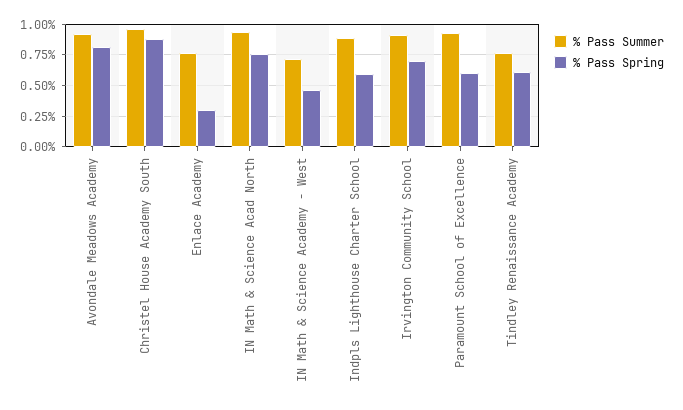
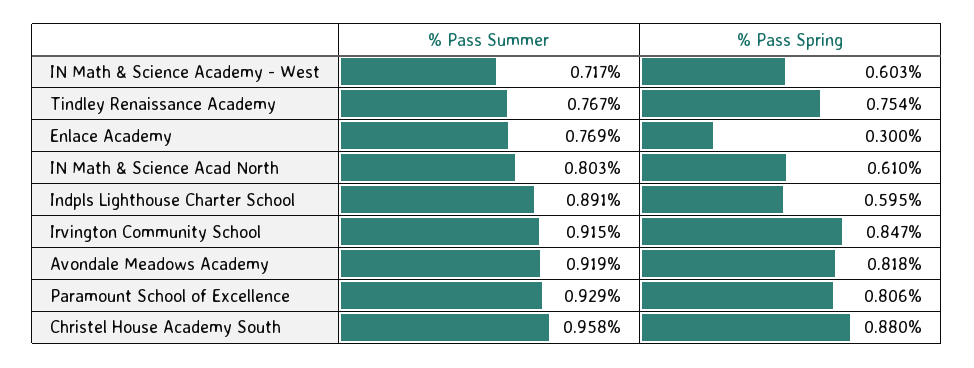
  {
    "% Pass Summer": {
      "Avondale Meadows Academy": 0.919,
      "Christel House Academy South": 0.958,
      "Enlace Academy": 0.769,
-     "IN Math & Science Acad North": 0.95,
+     "IN Math & Science Acad North": 0.803,
      "IN Math & Science Academy - West": 0.717,
      "Indpls Lighthouse Charter School": 0.891,
      "Irvington Community School": 0.915,
      "Paramount School of Excellence": 0.929,
      "Tindley Renaissance Academy": 0.767
    },
    "% Pass Spring": {
      "Avondale Meadows Academy": 0.818,
      "Christel House Academy South": 0.88,
      "Enlace Academy": 0.3,
-     "IN Math & Science Acad North": 0.75,
+     "IN Math & Science Acad North": 0.61,
-     "IN Math & Science Academy - West": 0.45,
+     "IN Math & Science Academy - West": 0.603,
      "Indpls Lighthouse Charter School": 0.595,
-     "Irvington Community School": 0.7,
+     "Irvington Community School": 0.847,
-     "Paramount School of Excellence": 0.6,
+     "Paramount School of Excellence": 0.806,
-     "Tindley Renaissance Academy": 0.6
+     "Tindley Renaissance Academy": 0.754
    }
  }

